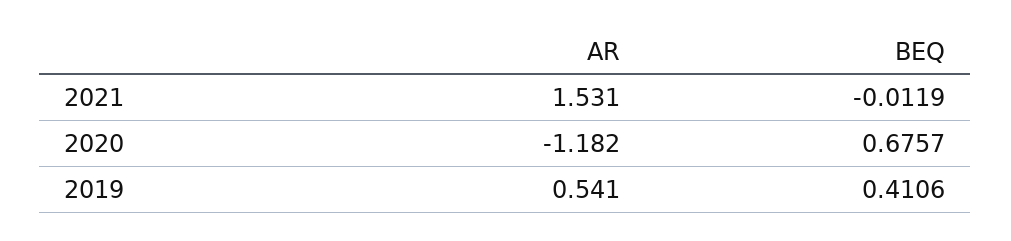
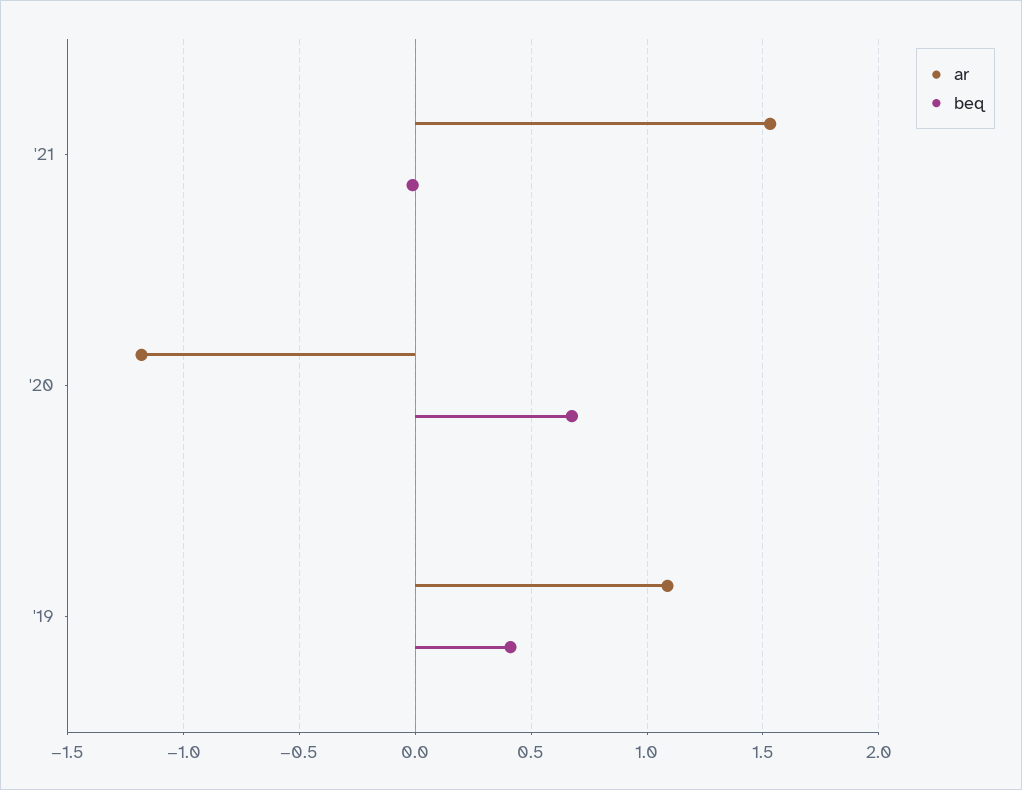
  {
    "AR": {
      "2021": 1.531,
      "2020": -1.182,
-     "2019": 0.541
+     "2019": 1.1
    },
    "BEQ": {
      "2021": -0.0119,
      "2020": 0.6757,
      "2019": 0.4106
    }
  }

